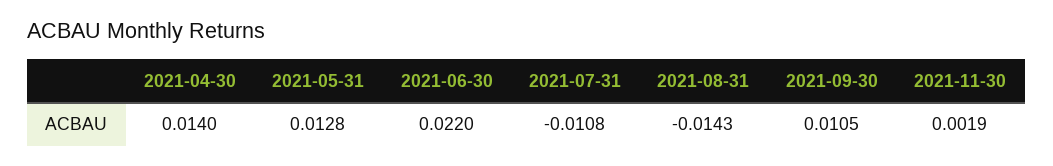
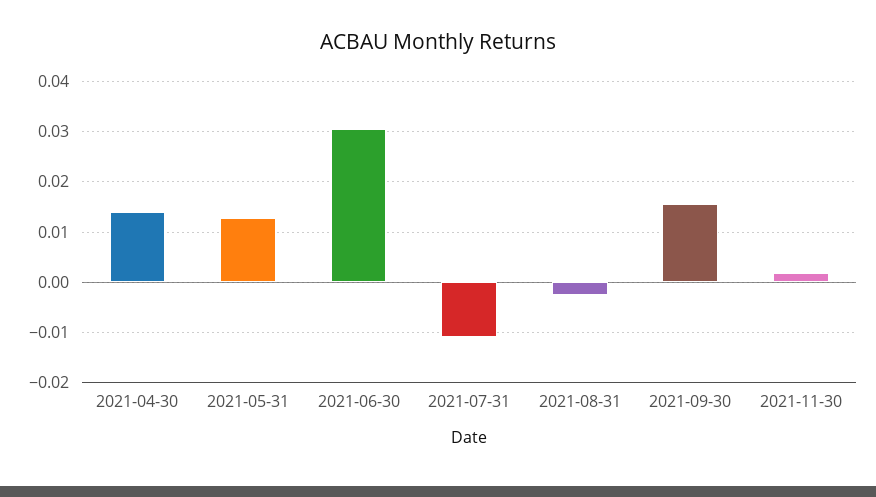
  {
    "2021-04-30": 0.014,
    "2021-05-31": 0.0128,
-   "2021-06-30": 0.022,
+   "2021-06-30": 0.03,
    "2021-07-31": -0.0108,
-   "2021-08-31": -0.0143,
+   "2021-08-31": -0.002,
-   "2021-09-30": 0.0105,
+   "2021-09-30": 0.016,
    "2021-11-30": 0.0019
  }

